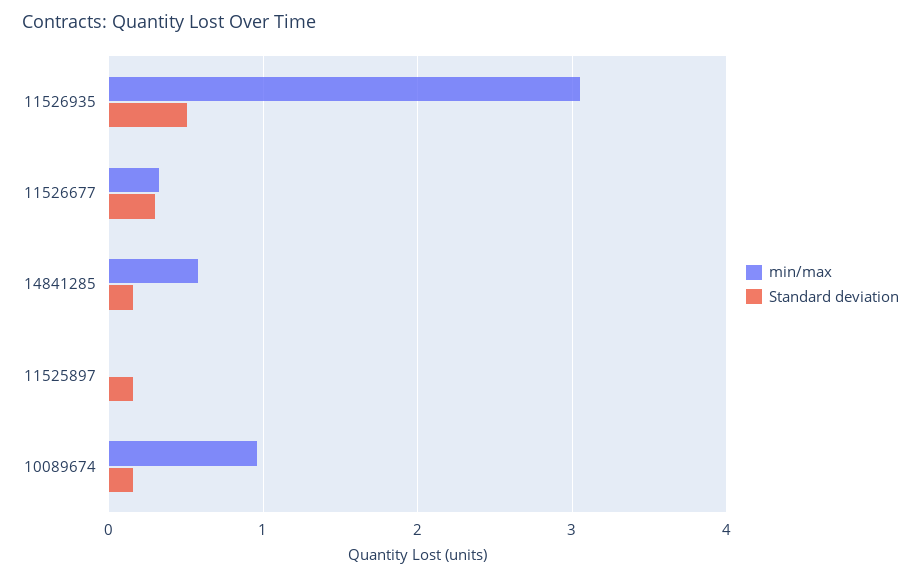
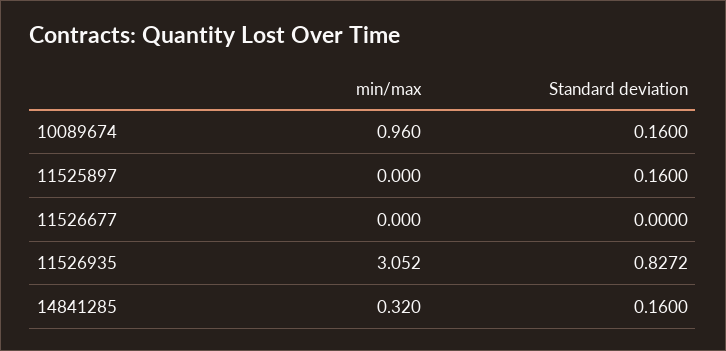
  {
    "min/max": {
      "11526935": 3.052,
-     "11526677": 0.3,
+     "11526677": 0,
-     "14841285": 0.6,
+     "14841285": 0.32,
      "11525897": 0,
      "10089674": 0.96
    },
    "Standard deviation": {
-     "11526935": 0.5,
+     "11526935": 0.8272,
-     "11526677": 0.3,
+     "11526677": 0,
      "14841285": 0.16,
      "11525897": 0.16,
      "10089674": 0.16
    }
  }

